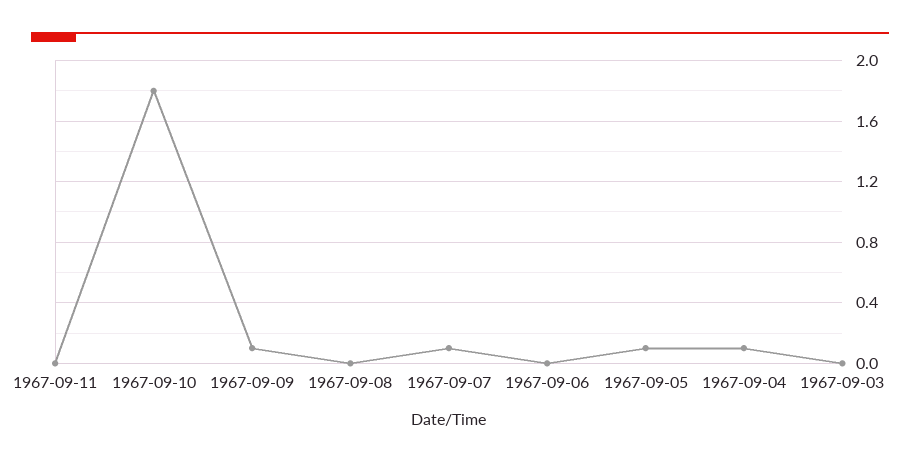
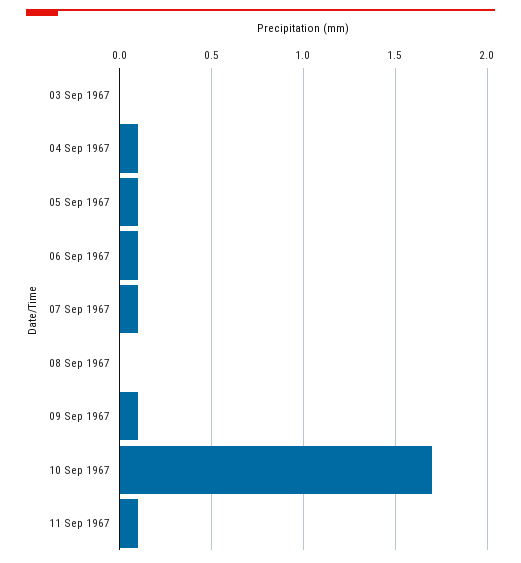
  {
-   "1967-09-11": 0,
+   "1967-09-11": 0.1,
-   "1967-09-10": 1.8,
+   "1967-09-10": 1.7,
    "1967-09-09": 0.1,
    "1967-09-08": 0,
    "1967-09-07": 0.1,
-   "1967-09-06": 0,
+   "1967-09-06": 0.1,
    "1967-09-05": 0.1,
    "1967-09-04": 0.1,
    "1967-09-03": 0
  }

